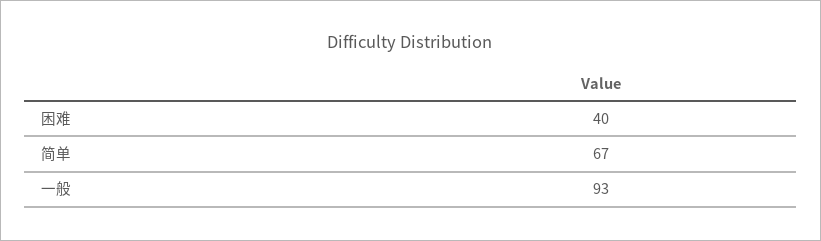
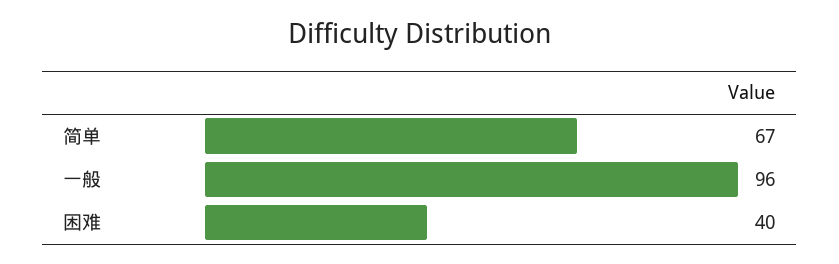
  {
    "困难": 40,
    "简单": 67,
-   "一般": 93
+   "一般": 96
  }

